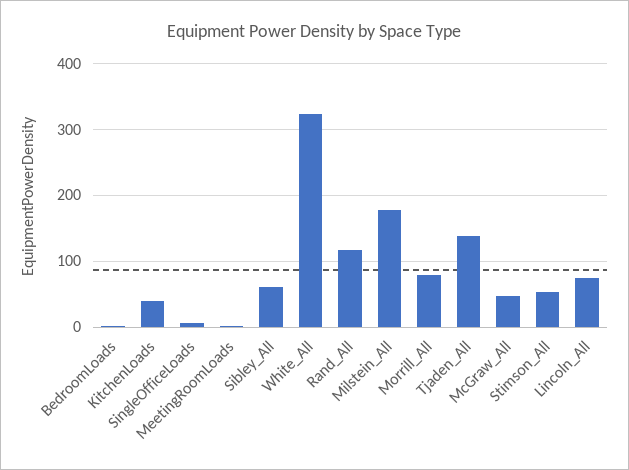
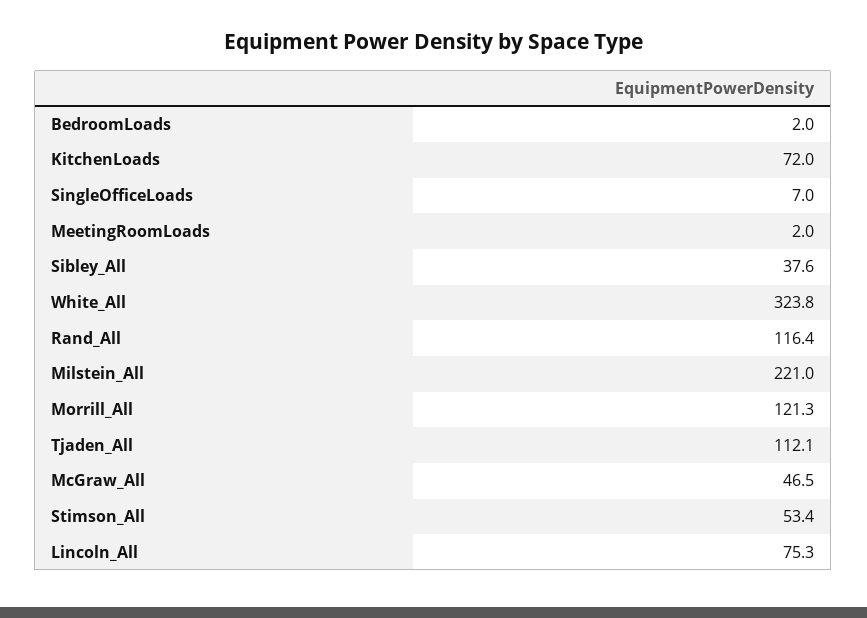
  {
    "BedroomLoads": 2,
-   "KitchenLoads": 40,
+   "KitchenLoads": 72,
    "SingleOfficeLoads": 7,
    "MeetingRoomLoads": 2,
-   "Sibley_All": 60,
+   "Sibley_All": 37.6,
    "White_All": 323.8,
    "Rand_All": 116.4,
-   "Milstein_All": 180,
+   "Milstein_All": 221,
-   "Morrill_All": 80,
+   "Morrill_All": 121.3,
-   "Tjaden_All": 140,
+   "Tjaden_All": 112.1,
    "McGraw_All": 46.5,
    "Stimson_All": 53.4,
    "Lincoln_All": 75.3
  }

